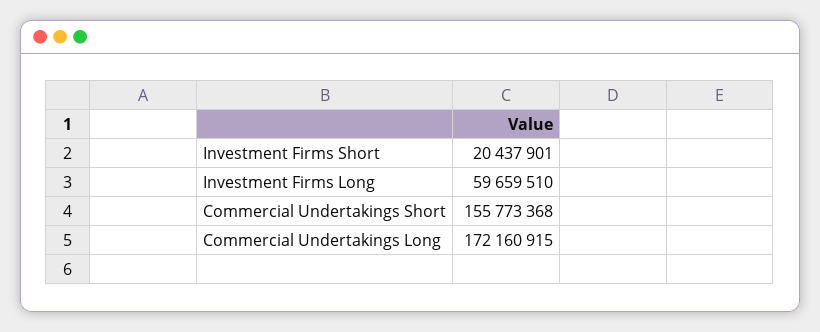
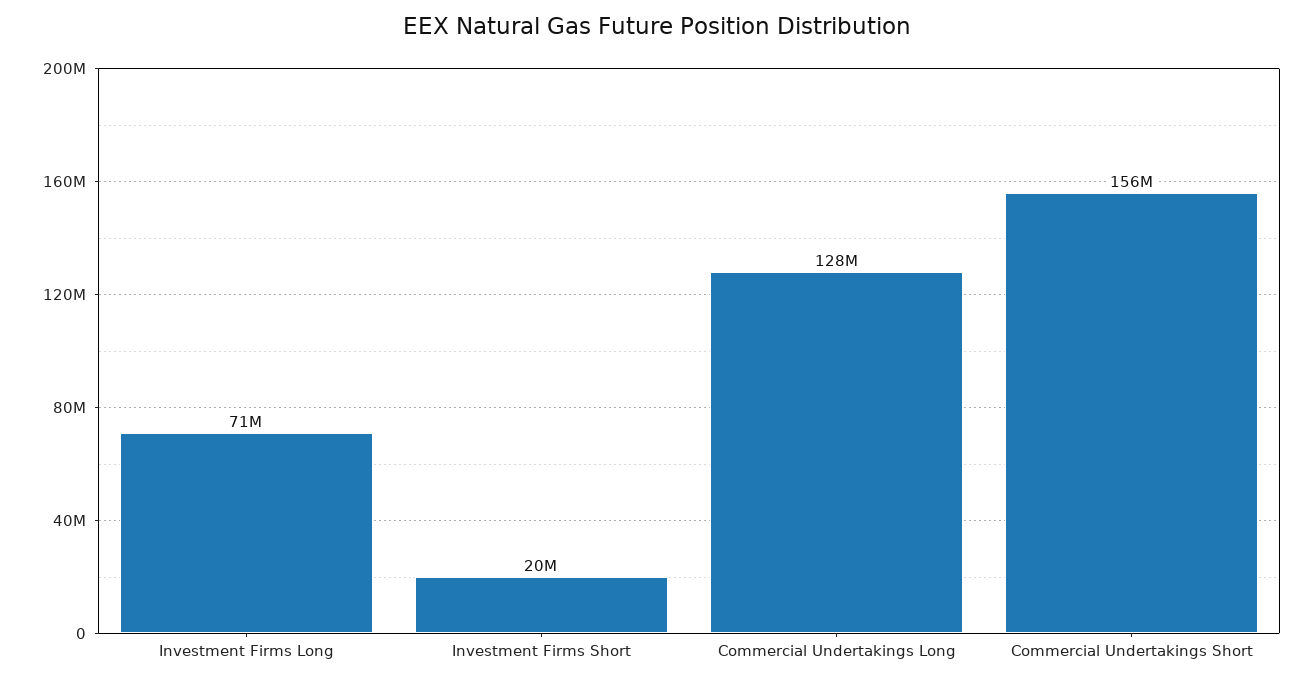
  {
    "Investment Firms Short": 20437901,
-   "Investment Firms Long": 59659510,
+   "Investment Firms Long": 71000000,
    "Commercial Undertakings Short": 155773368,
-   "Commercial Undertakings Long": 172160915
+   "Commercial Undertakings Long": 128000000
  }

